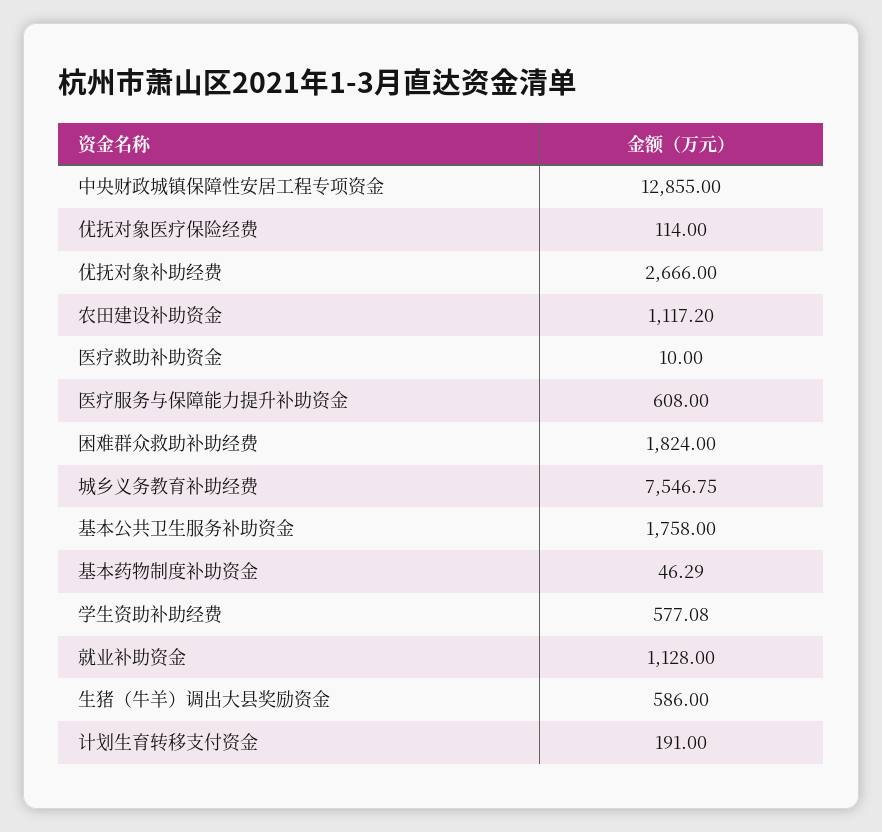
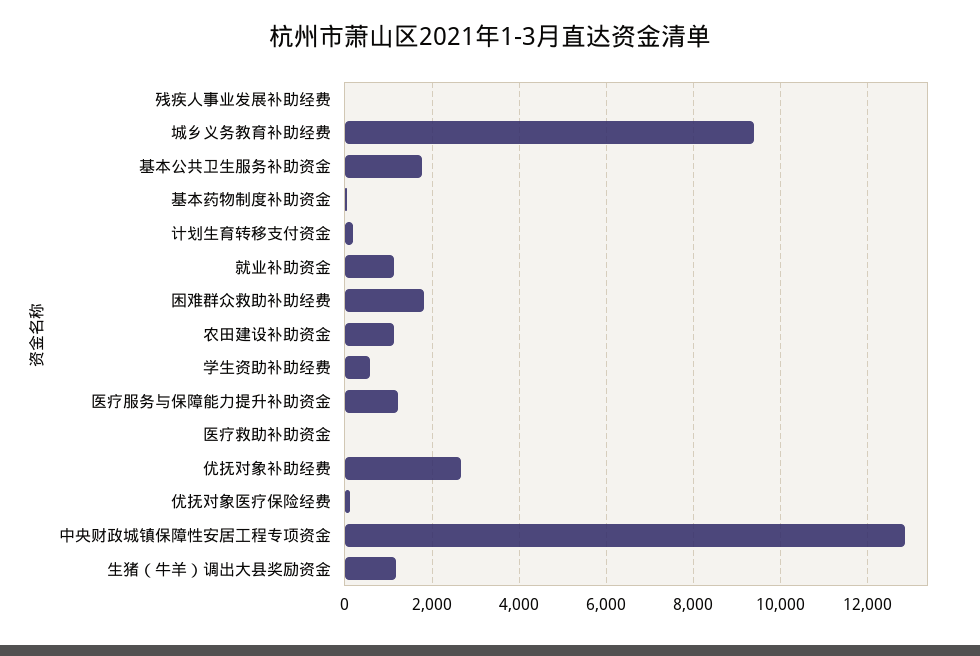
  {
    "中央财政城镇保障性安居工程专项资金": 12855,
    "优抚对象医疗保险经费": 114,
    "优抚对象补助经费": 2666,
    "农田建设补助资金": 1117.2,
    "医疗救助补助资金": 10,
-   "医疗服务与保障能力提升补助资金": 608,
+   "医疗服务与保障能力提升补助资金": 1200,
    "困难群众救助补助经费": 1824,
-   "城乡义务教育补助经费": 7546.75,
+   "城乡义务教育补助经费": 9400,
    "基本公共卫生服务补助资金": 1758,
    "基本药物制度补助资金": 46.29,
    "学生资助补助经费": 577.08,
    "就业补助资金": 1128,
-   "生猪（牛羊）调出大县奖励资金": 586,
+   "生猪（牛羊）调出大县奖励资金": 1200,
-   "计划生育转移支付资金": 191
+   "计划生育转移支付资金": 191,
+   "残疾人事业发展补助经费": 0
  }

